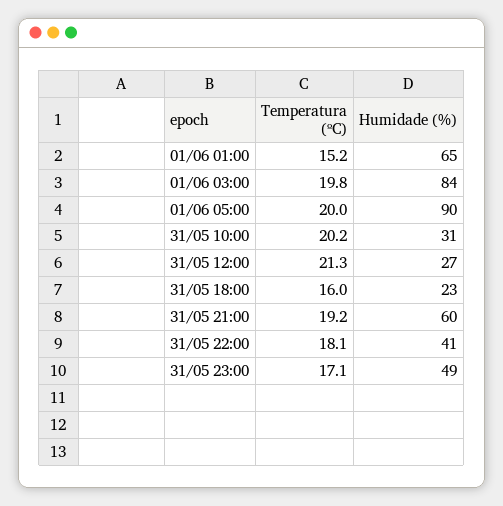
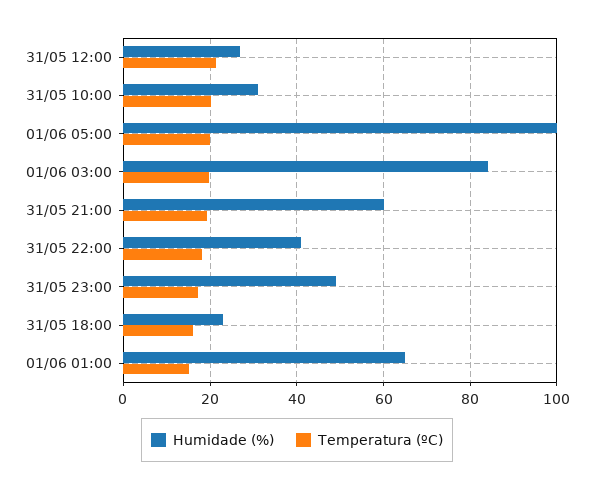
  {
    "Temperatura (ºC)": {
      "01/06 01:00": 15.2,
      "01/06 03:00": 19.8,
      "01/06 05:00": 20,
      "31/05 10:00": 20.2,
      "31/05 12:00": 21.3,
      "31/05 18:00": 16,
      "31/05 21:00": 19.2,
      "31/05 22:00": 18.1,
      "31/05 23:00": 17.1
    },
    "Humidade (%)": {
      "01/06 01:00": 65,
      "01/06 03:00": 84,
-     "01/06 05:00": 90,
+     "01/06 05:00": 100,
      "31/05 10:00": 31,
      "31/05 12:00": 27,
      "31/05 18:00": 23,
      "31/05 21:00": 60,
      "31/05 22:00": 41,
      "31/05 23:00": 49
    }
  }

